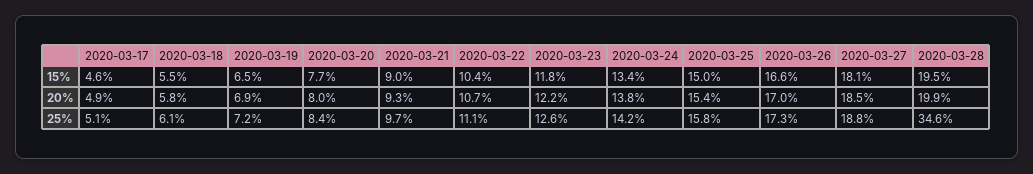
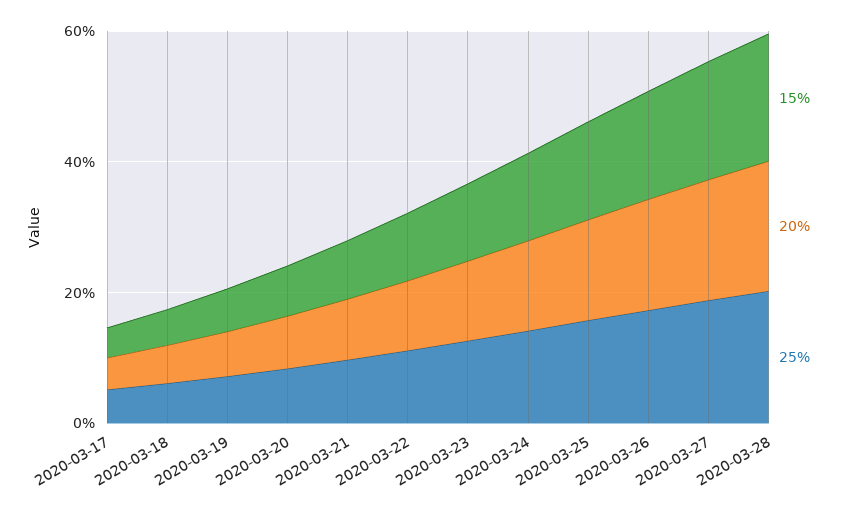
  {
    "15%": {
      "2020-03-17": 4.6,
      "2020-03-18": 5.5,
      "2020-03-19": 6.5,
      "2020-03-20": 7.7,
      "2020-03-21": 9,
      "2020-03-22": 10.4,
      "2020-03-23": 11.8,
      "2020-03-24": 13.4,
      "2020-03-25": 15,
      "2020-03-26": 16.6,
      "2020-03-27": 18.1,
      "2020-03-28": 19.5
    },
    "20%": {
      "2020-03-17": 4.9,
      "2020-03-18": 5.8,
      "2020-03-19": 6.9,
      "2020-03-20": 8,
      "2020-03-21": 9.3,
      "2020-03-22": 10.7,
      "2020-03-23": 12.2,
      "2020-03-24": 13.8,
      "2020-03-25": 15.4,
      "2020-03-26": 17,
      "2020-03-27": 18.5,
      "2020-03-28": 19.9
    },
    "25%": {
      "2020-03-17": 5.1,
      "2020-03-18": 6.1,
      "2020-03-19": 7.2,
      "2020-03-20": 8.4,
      "2020-03-21": 9.7,
      "2020-03-22": 11.1,
      "2020-03-23": 12.6,
      "2020-03-24": 14.2,
      "2020-03-25": 15.8,
      "2020-03-26": 17.3,
      "2020-03-27": 18.8,
-     "2020-03-28": 34.6
+     "2020-03-28": 20
    }
  }

